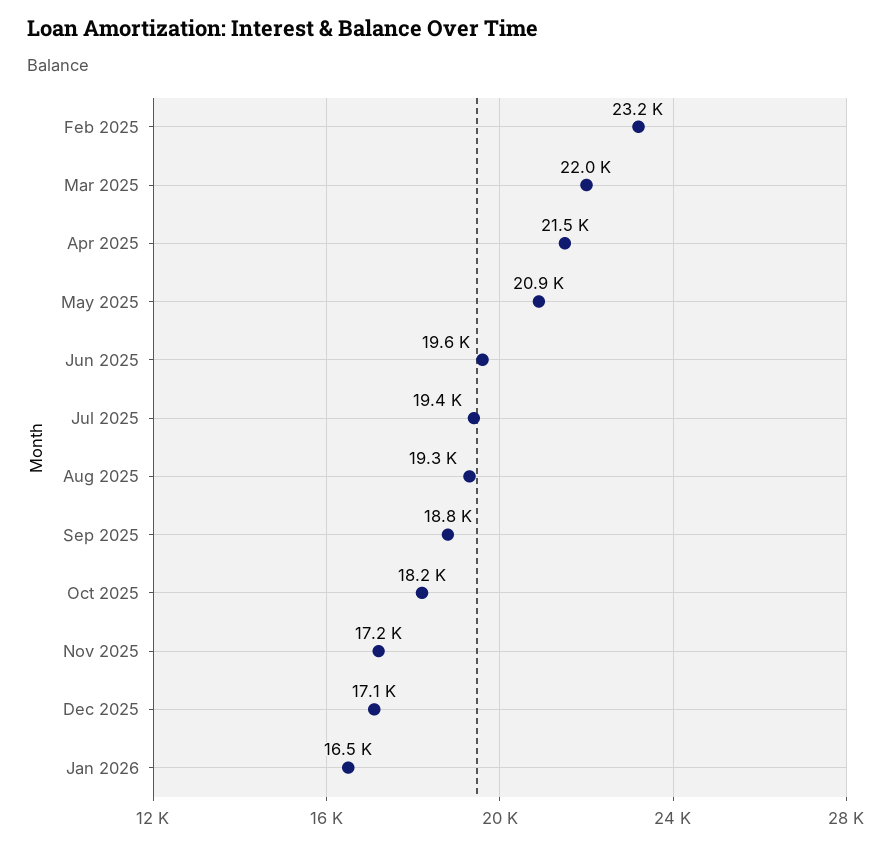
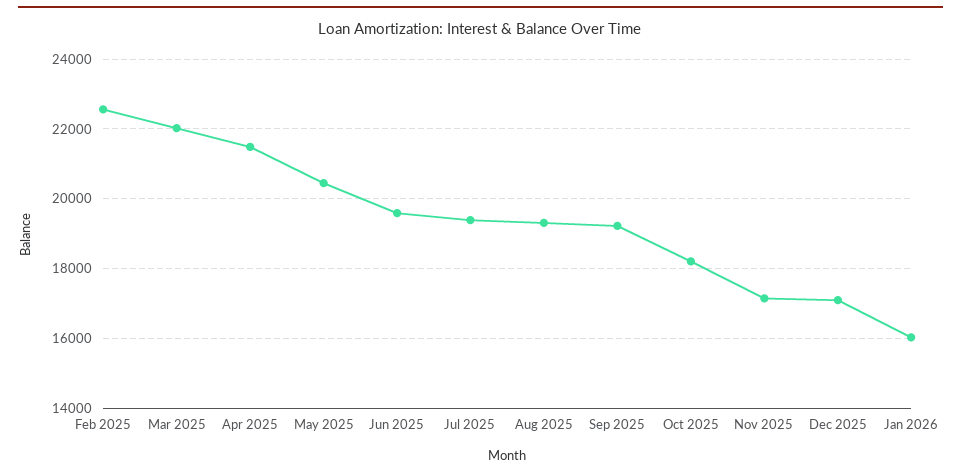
  {
-   "Feb 2025": 23200,
+   "Feb 2025": 22600,
    "Mar 2025": 22000,
    "Apr 2025": 21500,
-   "May 2025": 20900,
+   "May 2025": 20400,
    "Jun 2025": 19600,
    "Jul 2025": 19400,
    "Aug 2025": 19300,
-   "Sep 2025": 18800,
+   "Sep 2025": 19200,
    "Oct 2025": 18200,
    "Nov 2025": 17200,
    "Dec 2025": 17100,
-   "Jan 2026": 16500
+   "Jan 2026": 16000
  }

